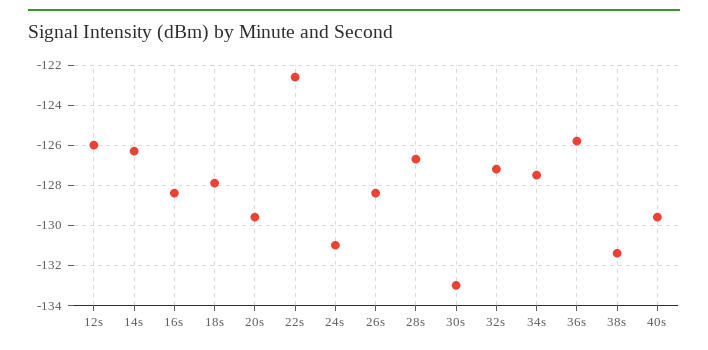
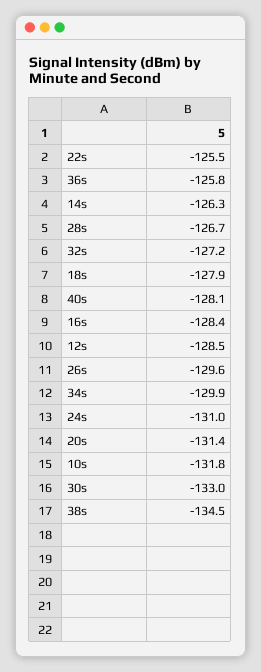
  {
-   "12s": -126,
+   "12s": -128.5,
    "14s": -126.3,
    "16s": -128.4,
    "18s": -127.9,
-   "20s": -129.5,
+   "20s": -131.4,
-   "22s": -122.5,
+   "22s": -125.5,
    "24s": -131,
-   "26s": -128.5,
+   "26s": -129.6,
    "28s": -126.7,
    "30s": -133,
    "32s": -127.2,
-   "34s": -127.5,
+   "34s": -129.9,
    "36s": -125.8,
-   "38s": -131.5,
+   "38s": -134.5,
-   "40s": -129.5
+   "40s": -128.1,
+   "10s": -131.8
  }

